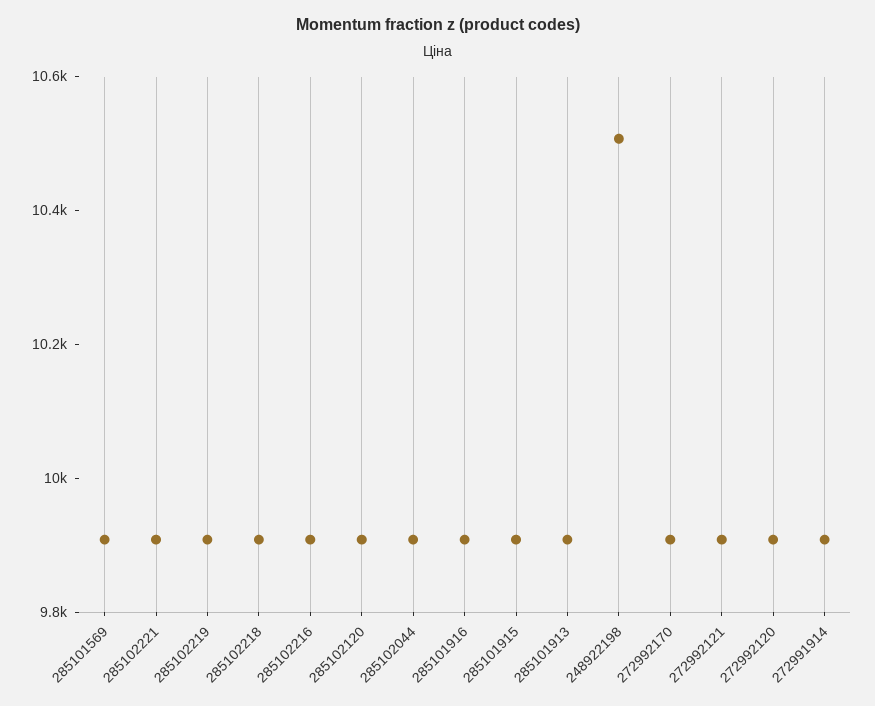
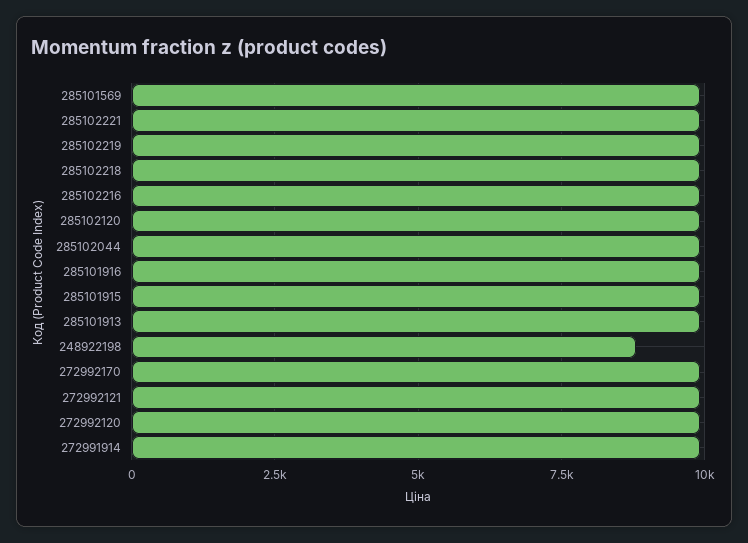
  {
    "285101569": 9900,
    "285102221": 9900,
    "285102219": 9900,
    "285102218": 9900,
    "285102216": 9900,
    "285102120": 9900,
    "285102044": 9900,
    "285101916": 9900,
    "285101915": 9900,
    "285101913": 9900,
-   "248922198": 10500,
+   "248922198": 8750,
    "272992170": 9900,
    "272992121": 9900,
    "272992120": 9900,
    "272991914": 9900
  }

